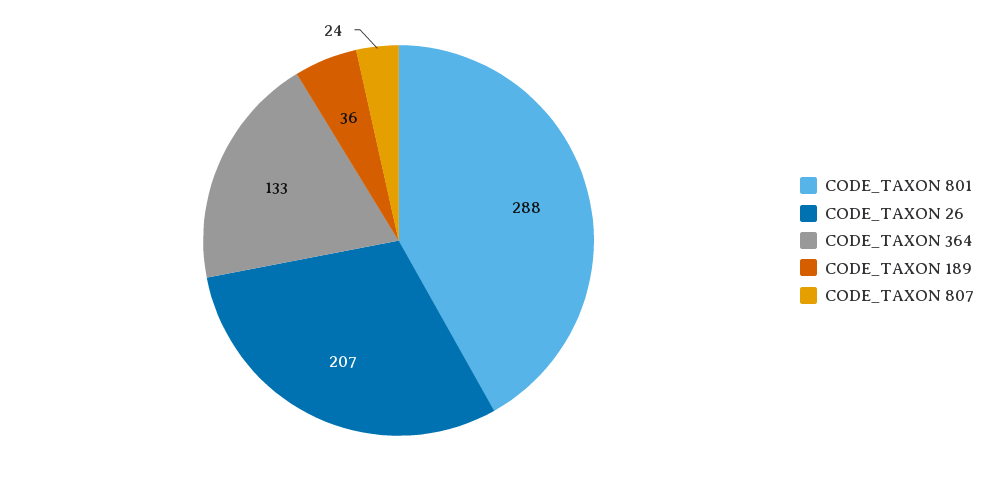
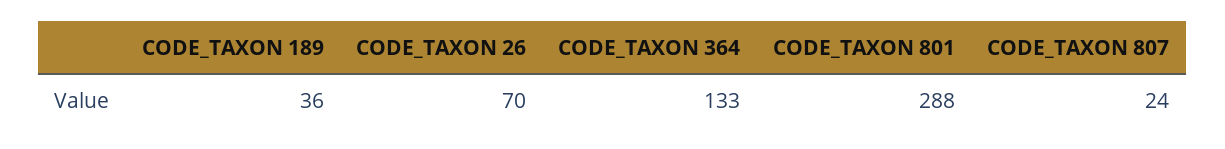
  {
    "CODE_TAXON 801": 288,
-   "CODE_TAXON 26": 207,
+   "CODE_TAXON 26": 70,
    "CODE_TAXON 364": 133,
    "CODE_TAXON 189": 36,
    "CODE_TAXON 807": 24
  }

